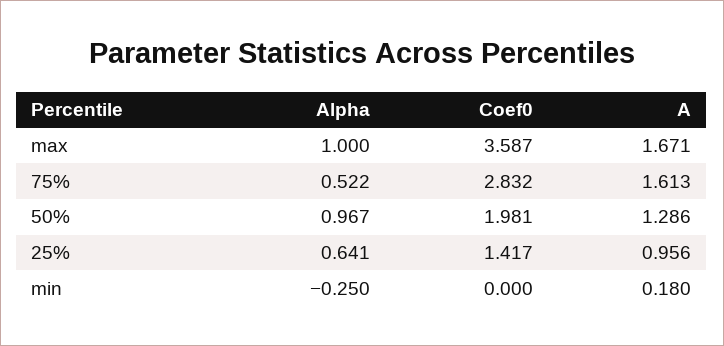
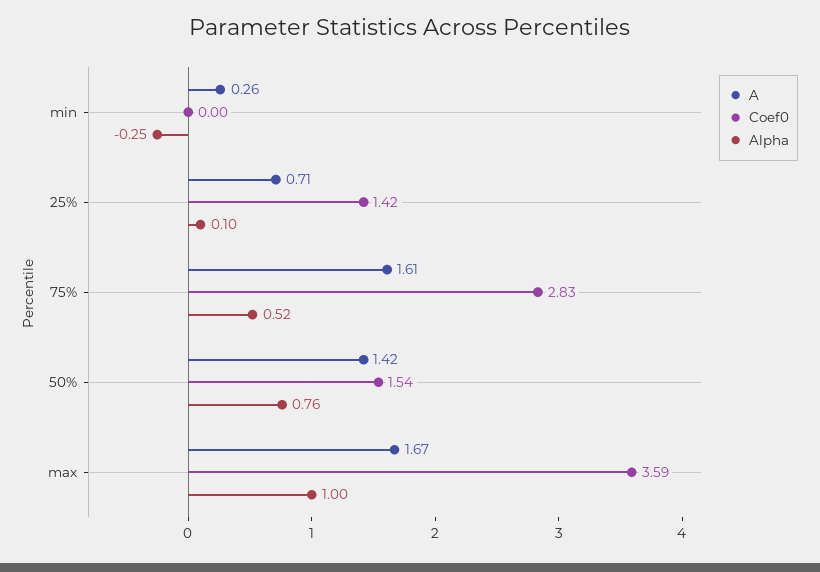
  {
    "Alpha": {
      "max": 1,
      "75%": 0.522,
-     "50%": 0.967,
+     "50%": 0.76,
-     "25%": 0.641,
+     "25%": 0.1,
      "min": -0.25
    },
    "Coef0": {
      "max": 3.587,
      "75%": 2.832,
-     "50%": 1.981,
+     "50%": 1.54,
      "25%": 1.417,
      "min": 0
    },
    "A": {
      "max": 1.671,
      "75%": 1.613,
-     "50%": 1.286,
+     "50%": 1.42,
-     "25%": 0.956,
+     "25%": 0.71,
-     "min": 0.18
+     "min": 0.26
    }
  }

